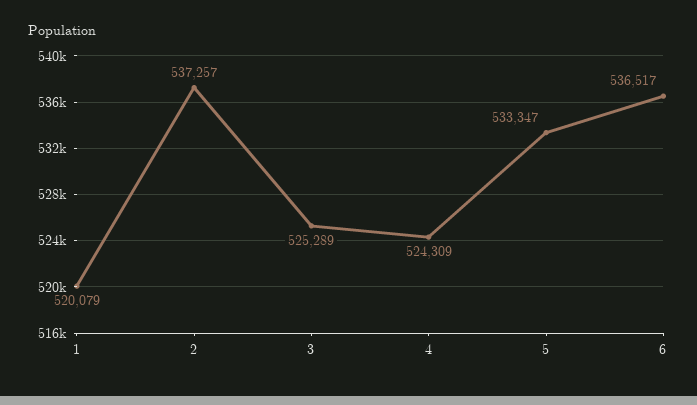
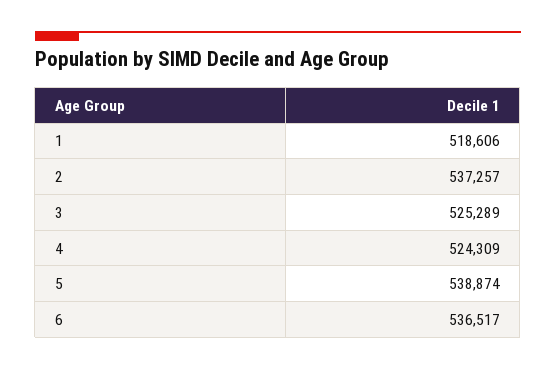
  {
-   "1": 520079,
+   "1": 518606,
    "2": 537257,
    "3": 525289,
    "4": 524309,
-   "5": 533347,
+   "5": 538874,
    "6": 536517
  }

